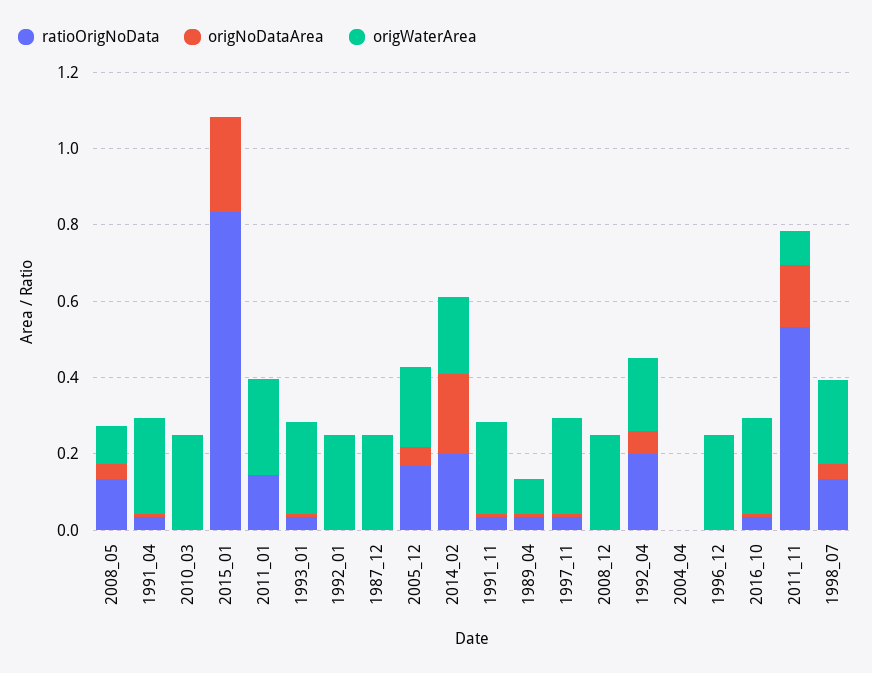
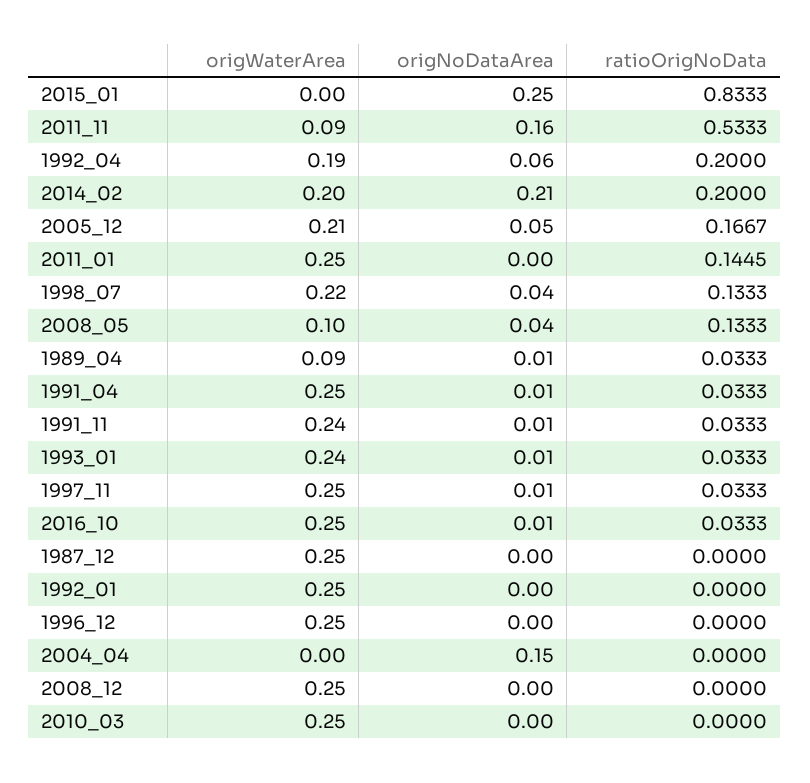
  {
    "ratioOrigNoData": {
      "2008_05": 0.1333,
      "1991_04": 0.0333,
      "2010_03": 0,
      "2015_01": 0.8333,
      "2011_01": 0.1445,
      "1993_01": 0.0333,
      "1992_01": 0,
      "1987_12": 0,
      "2005_12": 0.1667,
      "2014_02": 0.2,
      "1991_11": 0.0333,
      "1989_04": 0.0333,
      "1997_11": 0.0333,
      "2008_12": 0,
      "1992_04": 0.2,
      "2004_04": 0,
      "1996_12": 0,
      "2016_10": 0.0333,
      "2011_11": 0.5333,
      "1998_07": 0.1333
    },
    "origNoDataArea": {
      "2008_05": 0.04,
      "1991_04": 0.01,
      "2010_03": 0,
      "2015_01": 0.25,
      "2011_01": 0,
      "1993_01": 0.01,
      "1992_01": 0,
      "1987_12": 0,
      "2005_12": 0.05,
      "2014_02": 0.21,
      "1991_11": 0.01,
      "1989_04": 0.01,
      "1997_11": 0.01,
      "2008_12": 0,
      "1992_04": 0.06,
-     "2004_04": 0,
+     "2004_04": 0.15,
      "1996_12": 0,
      "2016_10": 0.01,
      "2011_11": 0.16,
      "1998_07": 0.04
    },
    "origWaterArea": {
      "2008_05": 0.1,
      "1991_04": 0.25,
      "2010_03": 0.25,
      "2015_01": 0,
      "2011_01": 0.25,
      "1993_01": 0.24,
      "1992_01": 0.25,
      "1987_12": 0.25,
      "2005_12": 0.21,
      "2014_02": 0.2,
      "1991_11": 0.24,
      "1989_04": 0.09,
      "1997_11": 0.25,
      "2008_12": 0.25,
      "1992_04": 0.19,
      "2004_04": 0,
      "1996_12": 0.25,
      "2016_10": 0.25,
      "2011_11": 0.09,
      "1998_07": 0.22
    }
  }

